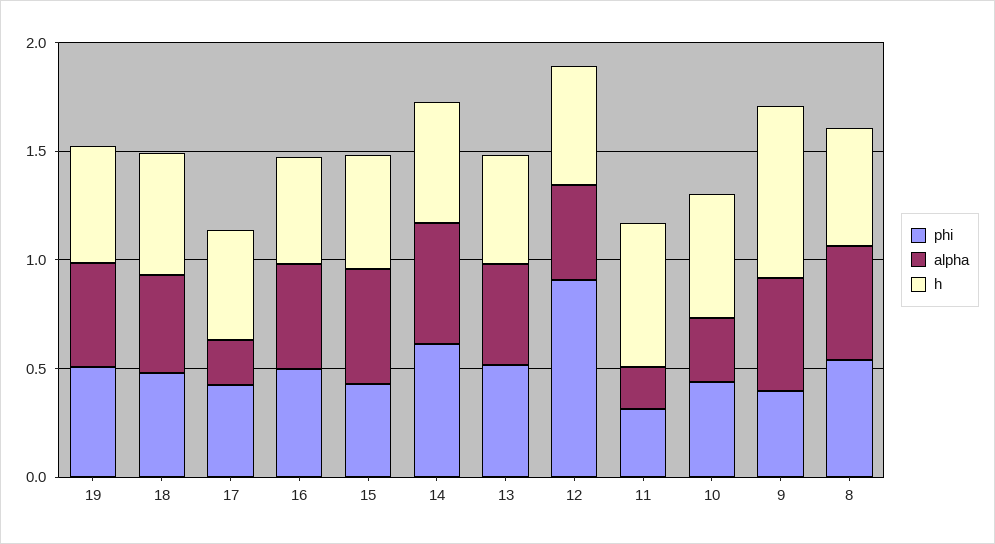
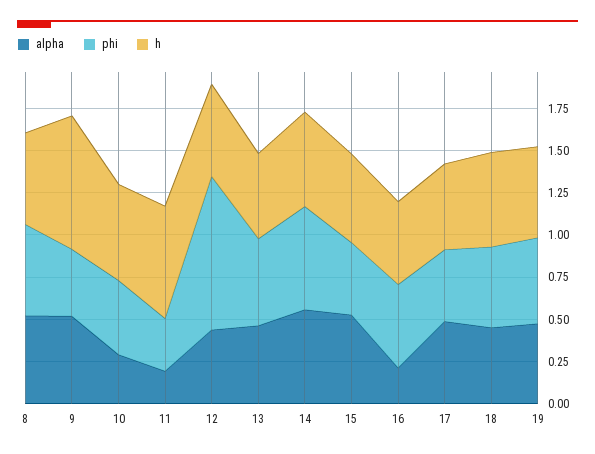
  {
    "phi": {
      "19": 0.5,
      "18": 0.5,
      "17": 0.4,
      "16": 0.5,
      "15": 0.45,
      "14": 0.6,
      "13": 0.5,
      "12": 0.9,
      "11": 0.3,
      "10": 0.45,
      "9": 0.4,
      "8": 0.55
    },
    "alpha": {
      "19": 0.5,
      "18": 0.45,
-     "17": 0.2,
+     "17": 0.5,
-     "16": 0.5,
+     "16": 0.2,
      "15": 0.55,
      "14": 0.55,
      "13": 0.45,
      "12": 0.45,
      "11": 0.2,
      "10": 0.3,
      "9": 0.5,
      "8": 0.5
    },
    "h": {
      "19": 0.55,
      "18": 0.55,
      "17": 0.5,
      "16": 0.5,
      "15": 0.5,
      "14": 0.55,
      "13": 0.5,
      "12": 0.55,
      "11": 0.65,
      "10": 0.55,
      "9": 0.8,
      "8": 0.55
    }
  }

